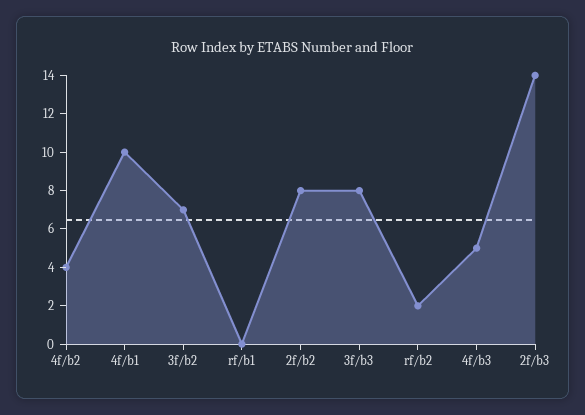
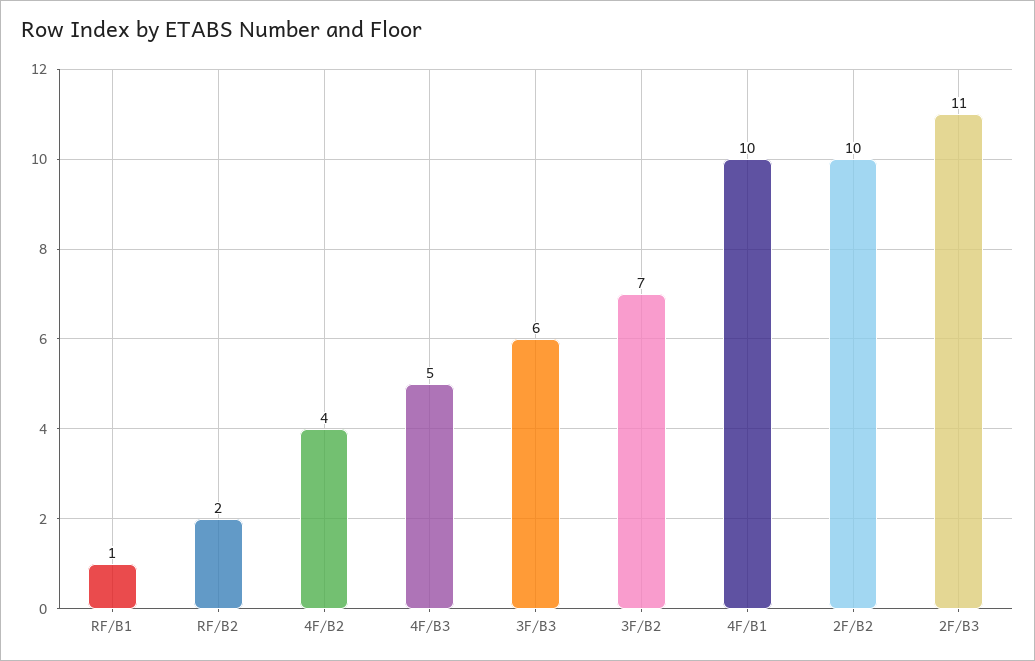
  {
    "4f/b2": 4,
    "4f/b1": 10,
    "3f/b2": 7,
-   "rf/b1": 0,
+   "rf/b1": 1,
-   "2f/b2": 8,
+   "2f/b2": 10,
-   "3f/b3": 8,
+   "3f/b3": 6,
    "rf/b2": 2,
    "4f/b3": 5,
-   "2f/b3": 14
+   "2f/b3": 11
  }

